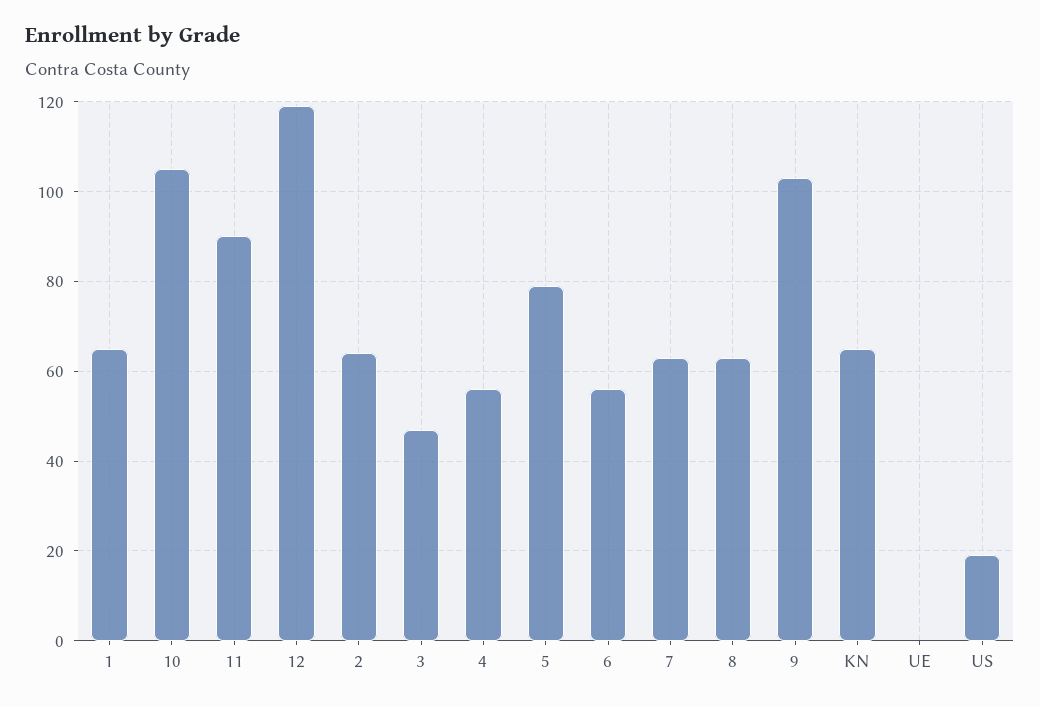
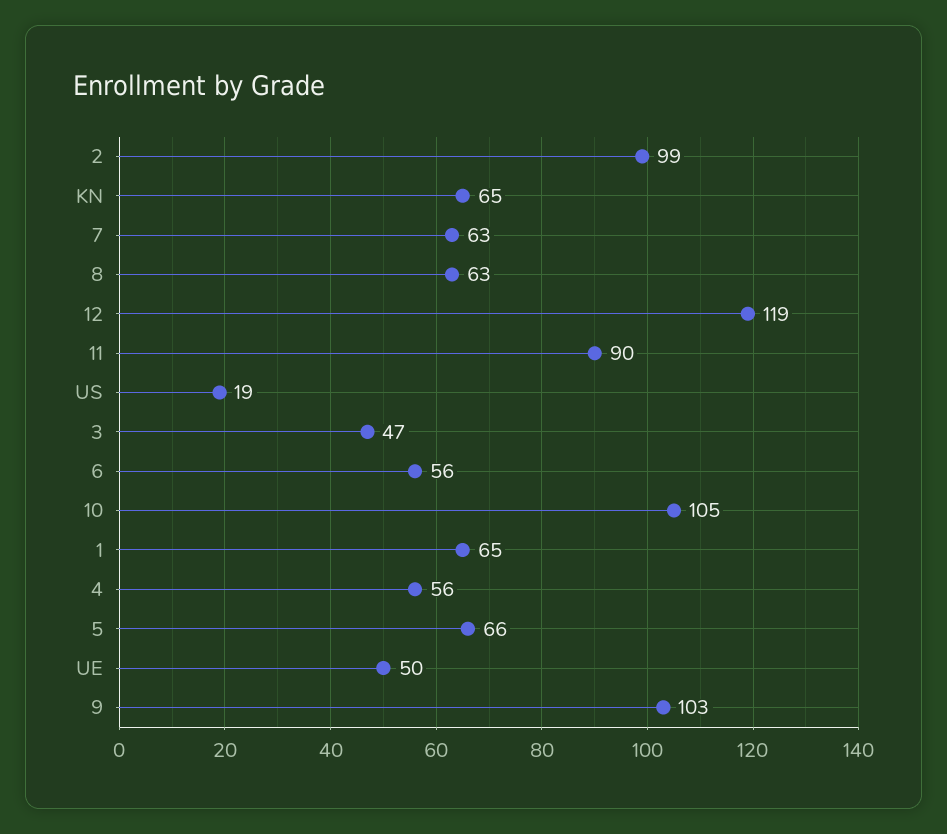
  {
    "1": 65,
    "10": 105,
    "11": 90,
    "12": 119,
-   "2": 65,
+   "2": 99,
    "3": 47,
    "4": 56,
-   "5": 80,
+   "5": 66,
    "6": 56,
    "7": 63,
    "8": 63,
    "9": 103,
    "KN": 65,
-   "UE": 0,
+   "UE": 50,
    "US": 19
  }

